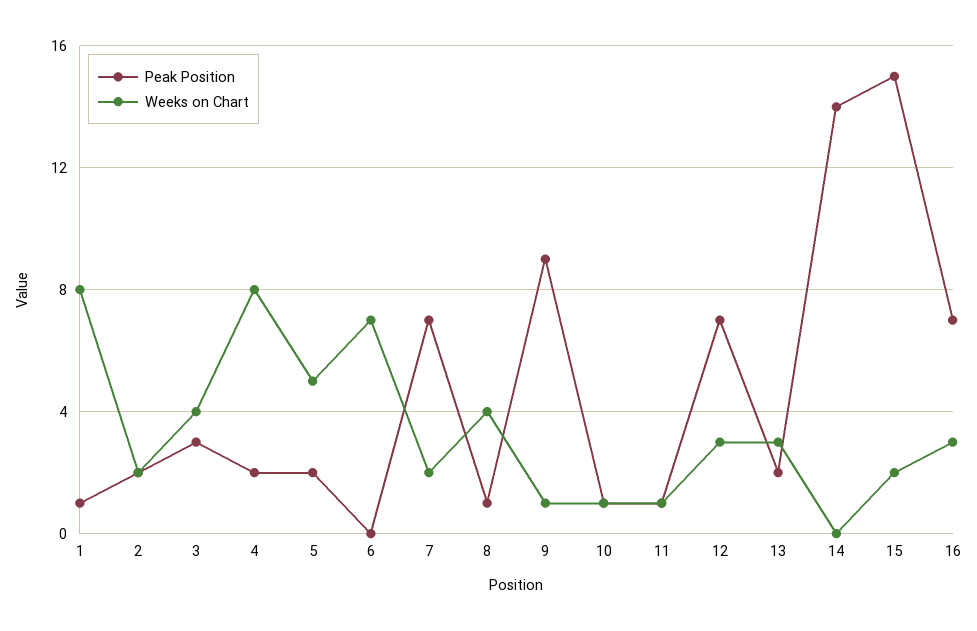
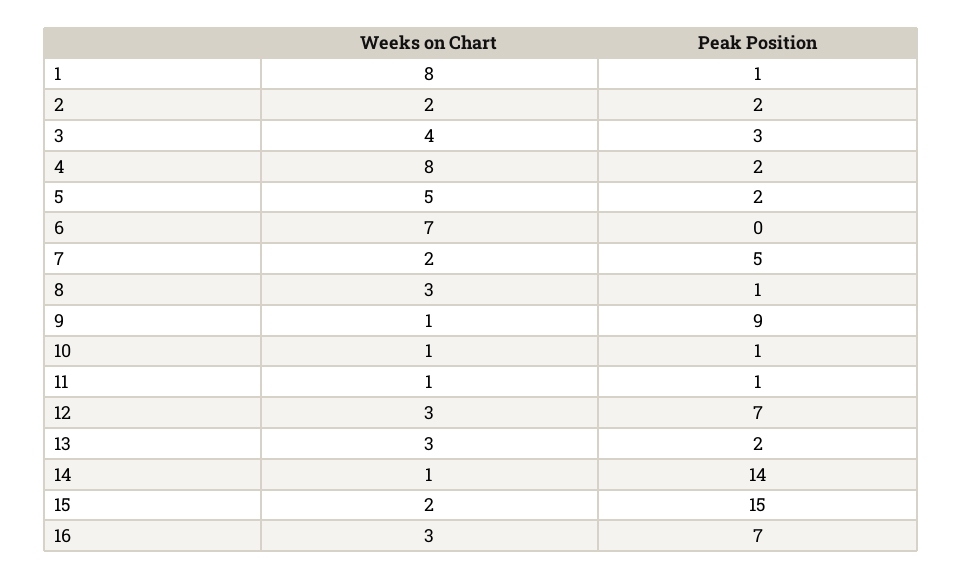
  {
    "Peak Position": {
      "1": 1,
      "2": 2,
      "3": 3,
      "4": 2,
      "5": 2,
      "6": 0,
-     "7": 7,
+     "7": 5,
      "8": 1,
      "9": 9,
      "10": 1,
      "11": 1,
      "12": 7,
      "13": 2,
      "14": 14,
      "15": 15,
      "16": 7
    },
    "Weeks on Chart": {
      "1": 8,
      "2": 2,
      "3": 4,
      "4": 8,
      "5": 5,
      "6": 7,
      "7": 2,
-     "8": 4,
+     "8": 3,
      "9": 1,
      "10": 1,
      "11": 1,
      "12": 3,
      "13": 3,
-     "14": 0,
+     "14": 1,
      "15": 2,
      "16": 3
    }
  }

